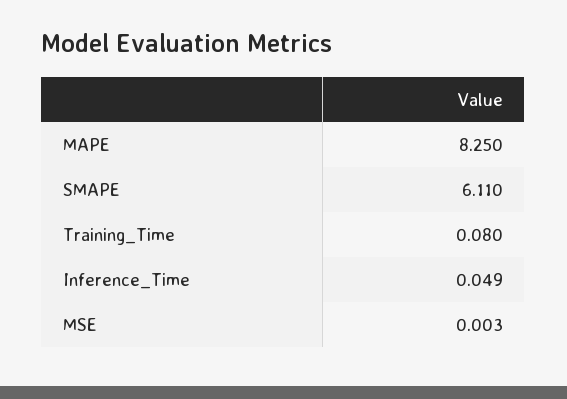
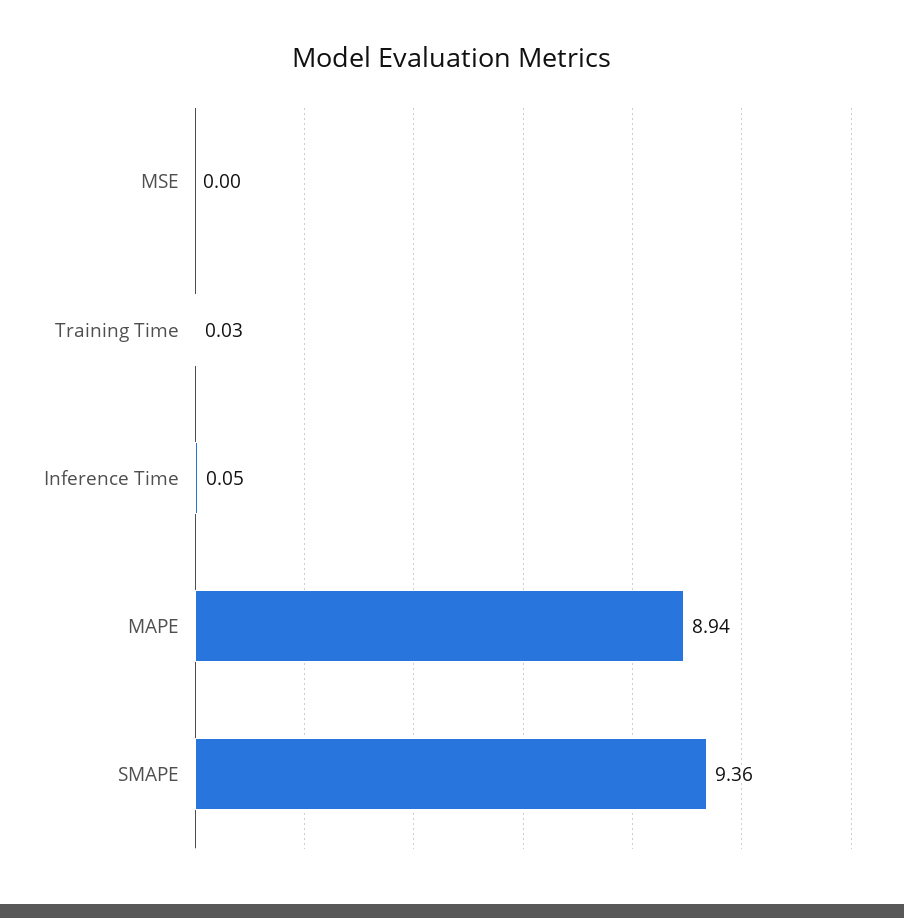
  {
-   "MAPE": 8.25,
+   "MAPE": 8.94,
-   "SMAPE": 6.11,
+   "SMAPE": 9.36,
-   "Training_Time": 0.08,
+   "Training_Time": 0.03,
    "Inference_Time": 0.049,
    "MSE": 0.003
  }

